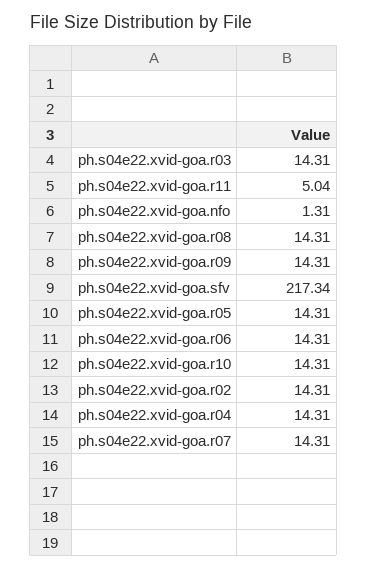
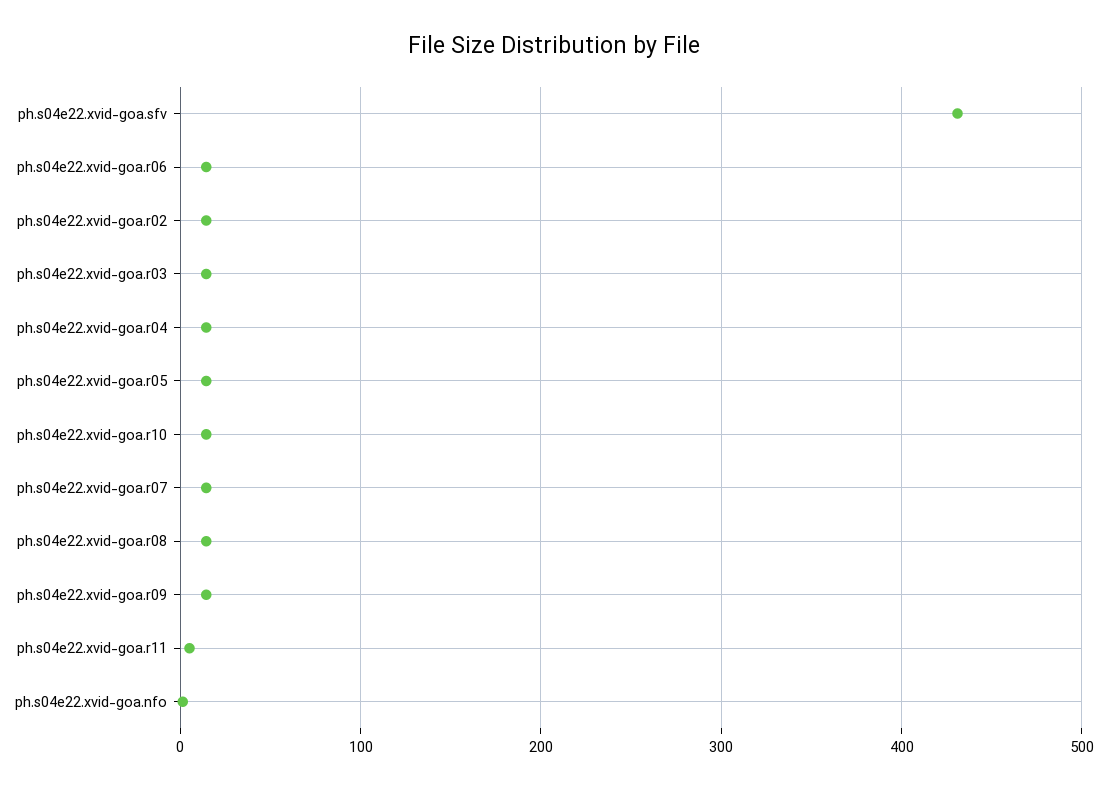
  {
    "ph.s04e22.xvid-goa.r03": 14.31,
    "ph.s04e22.xvid-goa.r11": 5.04,
    "ph.s04e22.xvid-goa.nfo": 1.31,
    "ph.s04e22.xvid-goa.r08": 14.31,
    "ph.s04e22.xvid-goa.r09": 14.31,
-   "ph.s04e22.xvid-goa.sfv": 217.34,
+   "ph.s04e22.xvid-goa.sfv": 430,
    "ph.s04e22.xvid-goa.r05": 14.31,
    "ph.s04e22.xvid-goa.r06": 14.31,
    "ph.s04e22.xvid-goa.r10": 14.31,
    "ph.s04e22.xvid-goa.r02": 14.31,
    "ph.s04e22.xvid-goa.r04": 14.31,
    "ph.s04e22.xvid-goa.r07": 14.31
  }

